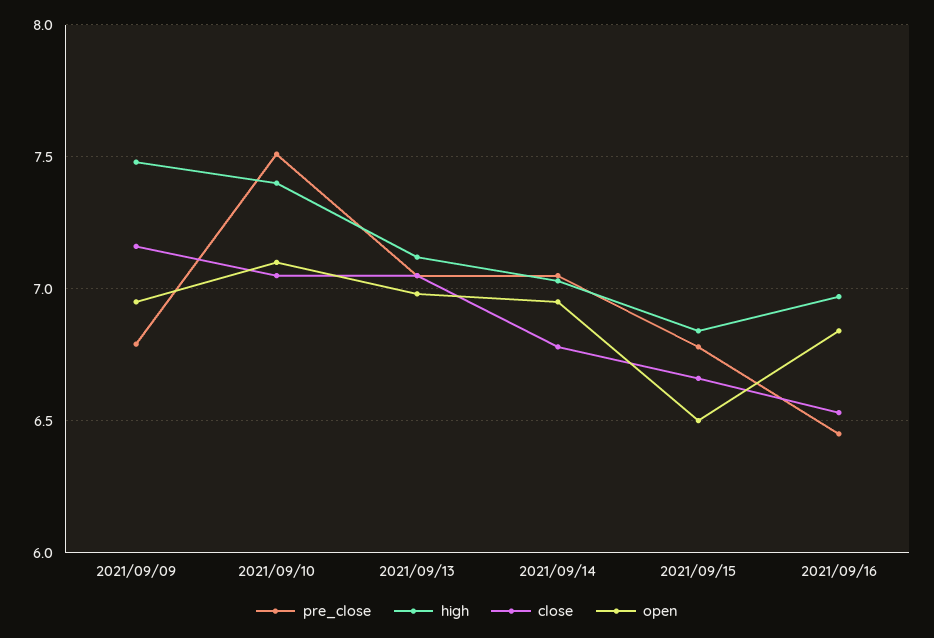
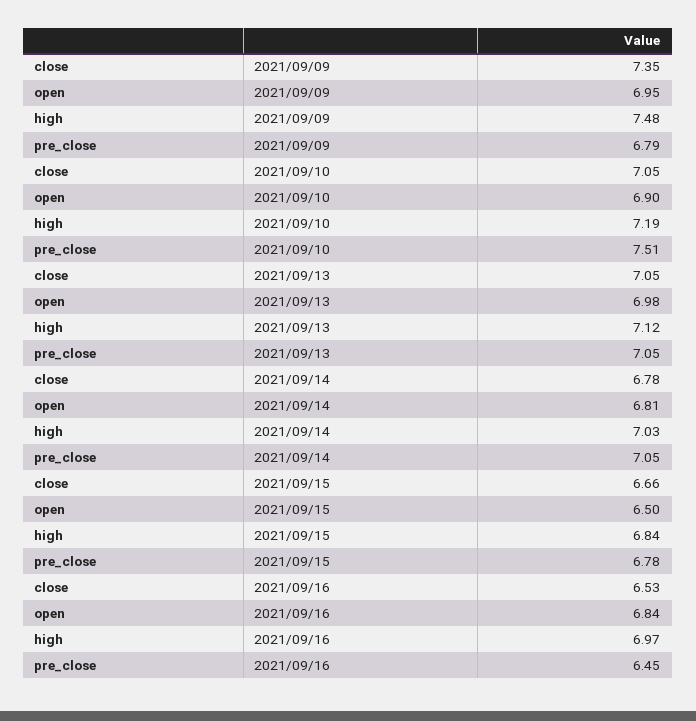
  {
    "pre_close": {
      "2021/09/09": 6.79,
      "2021/09/10": 7.51,
      "2021/09/13": 7.05,
      "2021/09/14": 7.05,
      "2021/09/15": 6.78,
      "2021/09/16": 6.45
    },
    "high": {
      "2021/09/09": 7.48,
-     "2021/09/10": 7.4,
+     "2021/09/10": 7.19,
      "2021/09/13": 7.12,
      "2021/09/14": 7.03,
      "2021/09/15": 6.84,
      "2021/09/16": 6.97
    },
    "close": {
-     "2021/09/09": 7.15,
+     "2021/09/09": 7.35,
      "2021/09/10": 7.05,
      "2021/09/13": 7.05,
      "2021/09/14": 6.78,
      "2021/09/15": 6.66,
      "2021/09/16": 6.53
    },
    "open": {
      "2021/09/09": 6.95,
-     "2021/09/10": 7.1,
+     "2021/09/10": 6.9,
      "2021/09/13": 6.98,
-     "2021/09/14": 6.95,
+     "2021/09/14": 6.81,
      "2021/09/15": 6.5,
      "2021/09/16": 6.84
    }
  }

